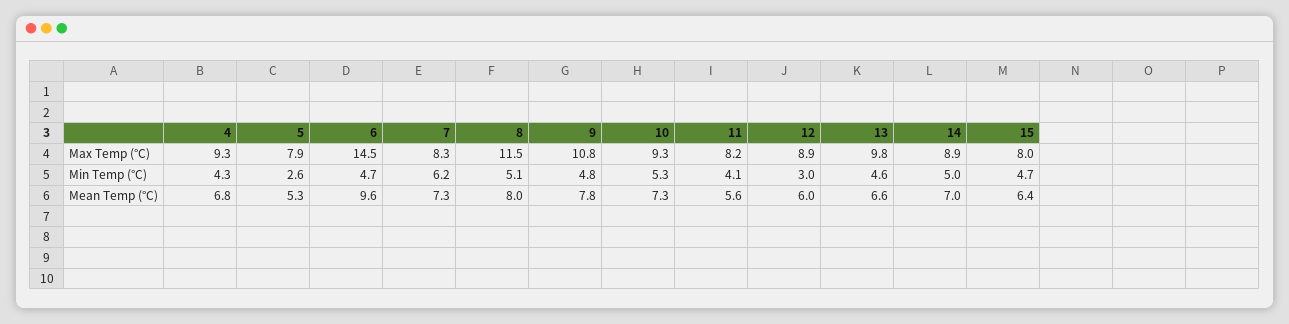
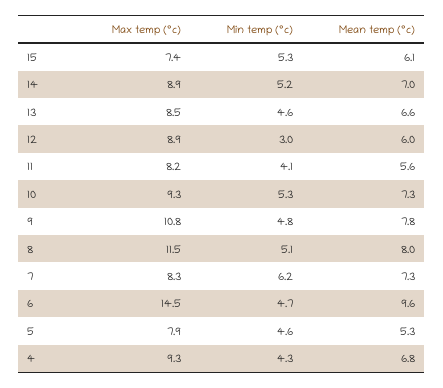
  {
    "4": {
      "Max Temp (°C)": 9.3,
      "Min Temp (°C)": 4.3,
      "Mean Temp (°C)": 6.8
    },
    "5": {
      "Max Temp (°C)": 7.9,
-     "Min Temp (°C)": 2.6,
+     "Min Temp (°C)": 4.6,
      "Mean Temp (°C)": 5.3
    },
    "6": {
      "Max Temp (°C)": 14.5,
      "Min Temp (°C)": 4.7,
      "Mean Temp (°C)": 9.6
    },
    "7": {
      "Max Temp (°C)": 8.3,
      "Min Temp (°C)": 6.2,
      "Mean Temp (°C)": 7.3
    },
    "8": {
      "Max Temp (°C)": 11.5,
      "Min Temp (°C)": 5.1,
      "Mean Temp (°C)": 8
    },
    "9": {
      "Max Temp (°C)": 10.8,
      "Min Temp (°C)": 4.8,
      "Mean Temp (°C)": 7.8
    },
    "10": {
      "Max Temp (°C)": 9.3,
      "Min Temp (°C)": 5.3,
      "Mean Temp (°C)": 7.3
    },
    "11": {
      "Max Temp (°C)": 8.2,
      "Min Temp (°C)": 4.1,
      "Mean Temp (°C)": 5.6
    },
    "12": {
      "Max Temp (°C)": 8.9,
      "Min Temp (°C)": 3,
      "Mean Temp (°C)": 6
    },
    "13": {
-     "Max Temp (°C)": 9.8,
+     "Max Temp (°C)": 8.5,
      "Min Temp (°C)": 4.6,
      "Mean Temp (°C)": 6.6
    },
    "14": {
      "Max Temp (°C)": 8.9,
-     "Min Temp (°C)": 5,
+     "Min Temp (°C)": 5.2,
      "Mean Temp (°C)": 7
    },
    "15": {
-     "Max Temp (°C)": 8,
+     "Max Temp (°C)": 7.4,
-     "Min Temp (°C)": 4.7,
+     "Min Temp (°C)": 5.3,
-     "Mean Temp (°C)": 6.4
+     "Mean Temp (°C)": 6.1
    }
  }

